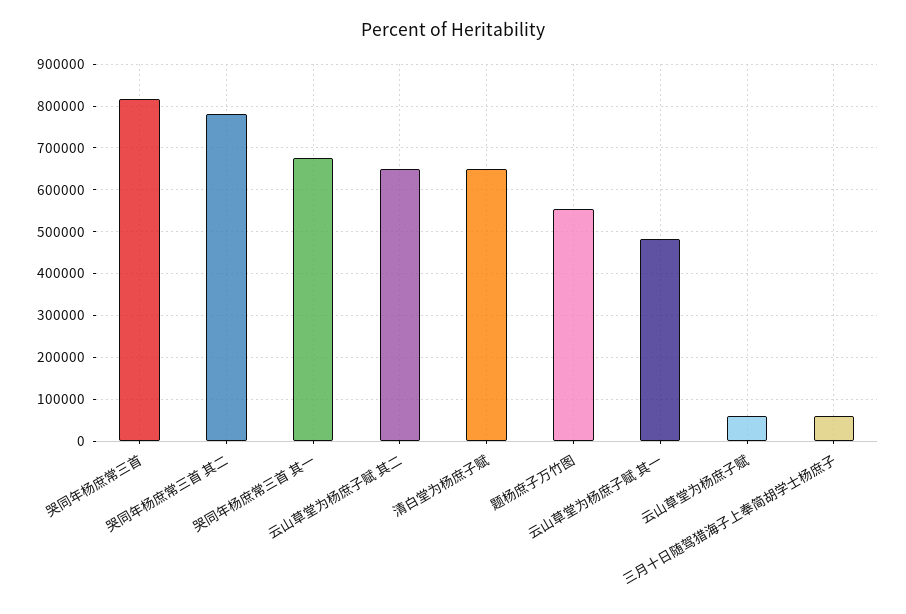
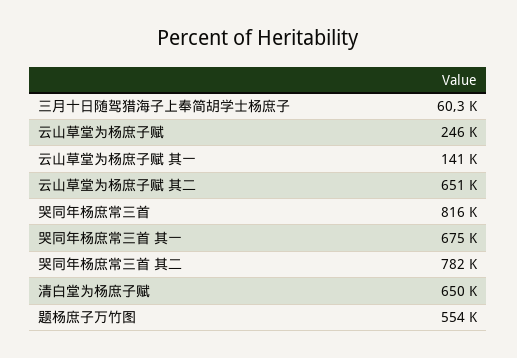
  {
    "哭同年杨庶常三首": 816000,
    "哭同年杨庶常三首 其二": 782000,
    "哭同年杨庶常三首 其一": 675000,
    "云山草堂为杨庶子赋 其二": 651000,
    "清白堂为杨庶子赋": 650000,
    "题杨庶子万竹图": 554000,
-   "云山草堂为杨庶子赋 其一": 480000,
+   "云山草堂为杨庶子赋 其一": 141000,
-   "云山草堂为杨庶子赋": 60000,
+   "云山草堂为杨庶子赋": 246000,
    "三月十日随驾猎海子上奉简胡学士杨庶子": 60300
  }

